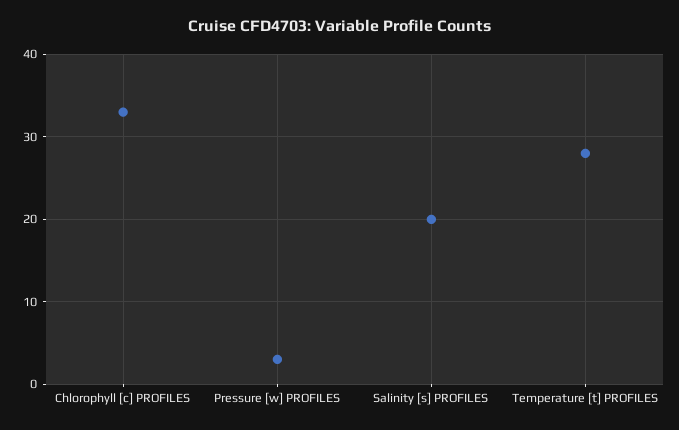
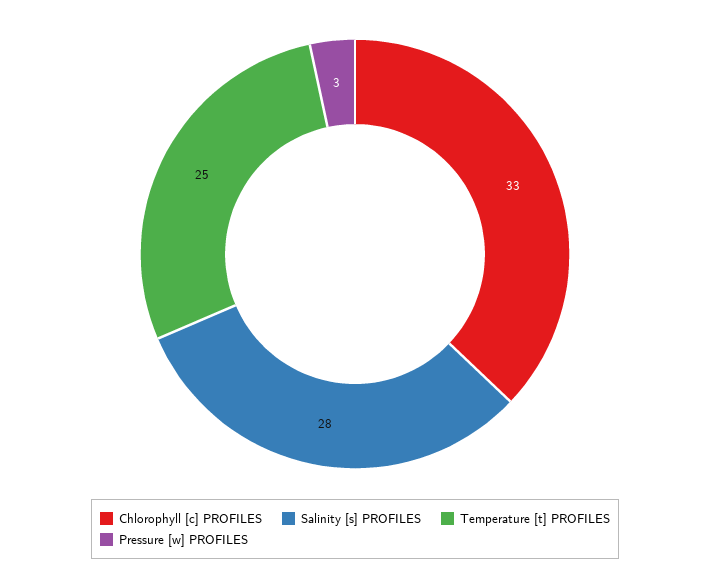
  {
    "Chlorophyll [c] PROFILES": 33,
    "Pressure [w] PROFILES": 3,
-   "Salinity [s] PROFILES": 20,
+   "Salinity [s] PROFILES": 28,
-   "Temperature [t] PROFILES": 28
+   "Temperature [t] PROFILES": 25
  }

